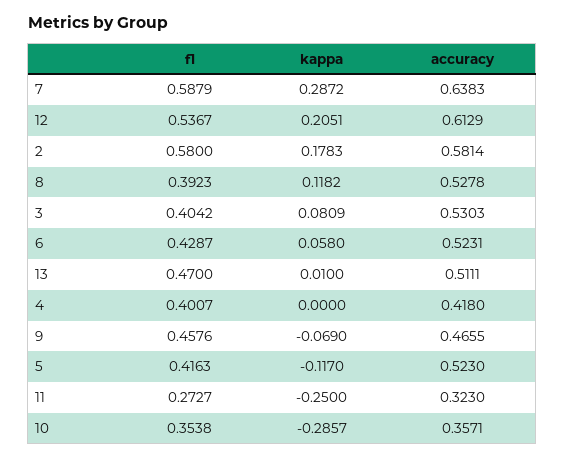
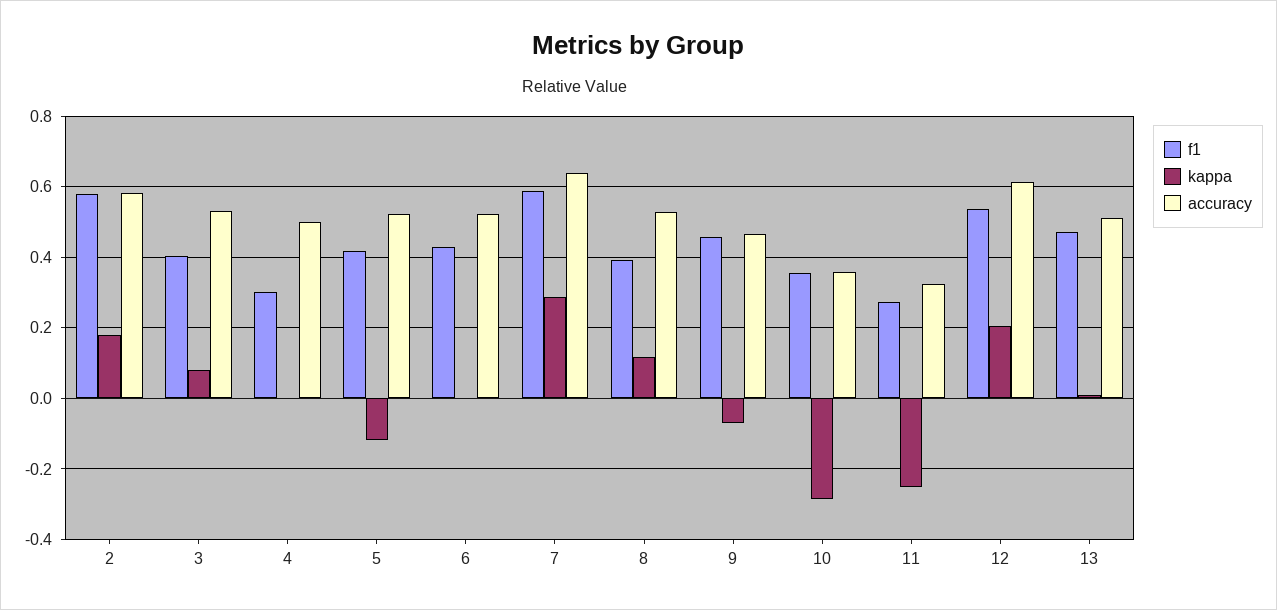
  {
    "f1": {
      "7": 0.5879,
      "12": 0.5367,
      "2": 0.58,
      "8": 0.3923,
      "3": 0.4042,
      "6": 0.4287,
      "13": 0.47,
-     "4": 0.4007,
+     "4": 0.3,
      "9": 0.4576,
      "5": 0.4163,
      "11": 0.2727,
      "10": 0.3538
    },
    "kappa": {
      "7": 0.2872,
      "12": 0.2051,
      "2": 0.1783,
      "8": 0.1182,
      "3": 0.0809,
-     "6": 0.058,
+     "6": 0,
      "13": 0.01,
      "4": 0,
      "9": -0.069,
      "5": -0.117,
      "11": -0.25,
      "10": -0.2857
    },
    "accuracy": {
      "7": 0.6383,
      "12": 0.6129,
      "2": 0.5814,
      "8": 0.5278,
      "3": 0.5303,
      "6": 0.5231,
      "13": 0.5111,
-     "4": 0.418,
+     "4": 0.5,
      "9": 0.4655,
      "5": 0.523,
      "11": 0.323,
      "10": 0.3571
    }
  }

